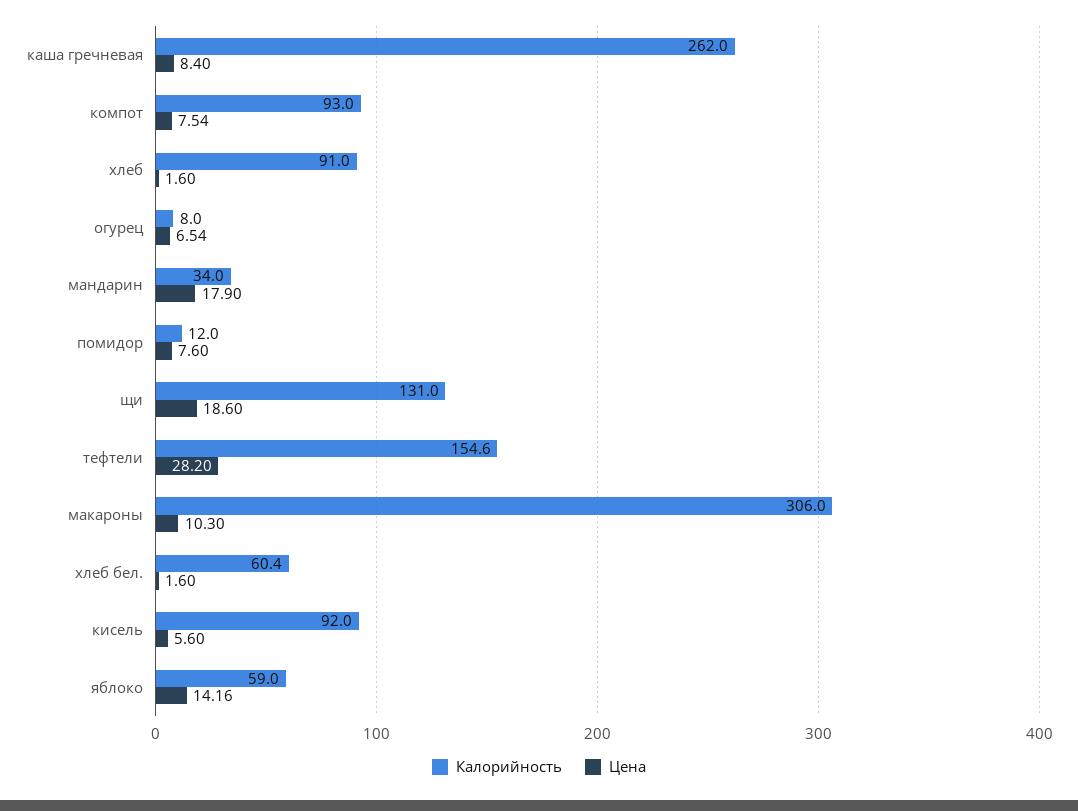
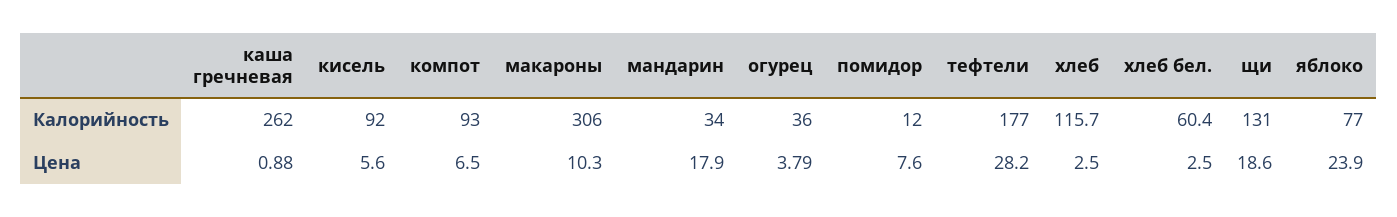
  {
    "Калорийность": {
      "каша гречневая": 262,
      "компот": 93,
-     "хлеб": 91,
+     "хлеб": 115.7,
-     "огурец": 8,
+     "огурец": 36,
      "мандарин": 34,
      "помидор": 12,
      "щи": 131,
-     "тефтели": 154.6,
+     "тефтели": 177,
      "макароны": 306,
      "хлеб бел.": 60.4,
      "кисель": 92,
-     "яблоко": 59
+     "яблоко": 77
    },
    "Цена": {
-     "каша гречневая": 8.4,
+     "каша гречневая": 0.88,
-     "компот": 7.54,
+     "компот": 6.5,
-     "хлеб": 1.6,
+     "хлеб": 2.5,
-     "огурец": 6.54,
+     "огурец": 3.79,
      "мандарин": 17.9,
      "помидор": 7.6,
      "щи": 18.6,
      "тефтели": 28.2,
      "макароны": 10.3,
-     "хлеб бел.": 1.6,
+     "хлеб бел.": 2.5,
      "кисель": 5.6,
-     "яблоко": 14.16
+     "яблоко": 23.9
    }
  }

